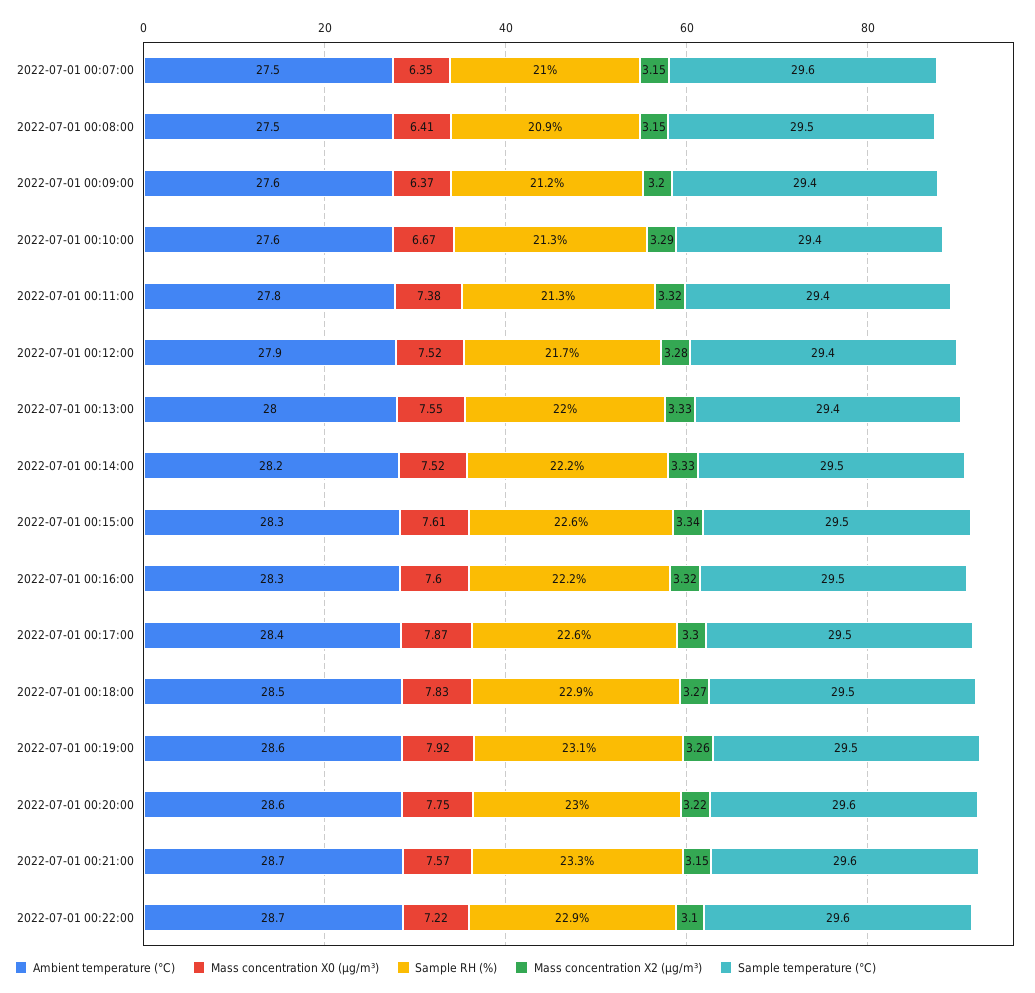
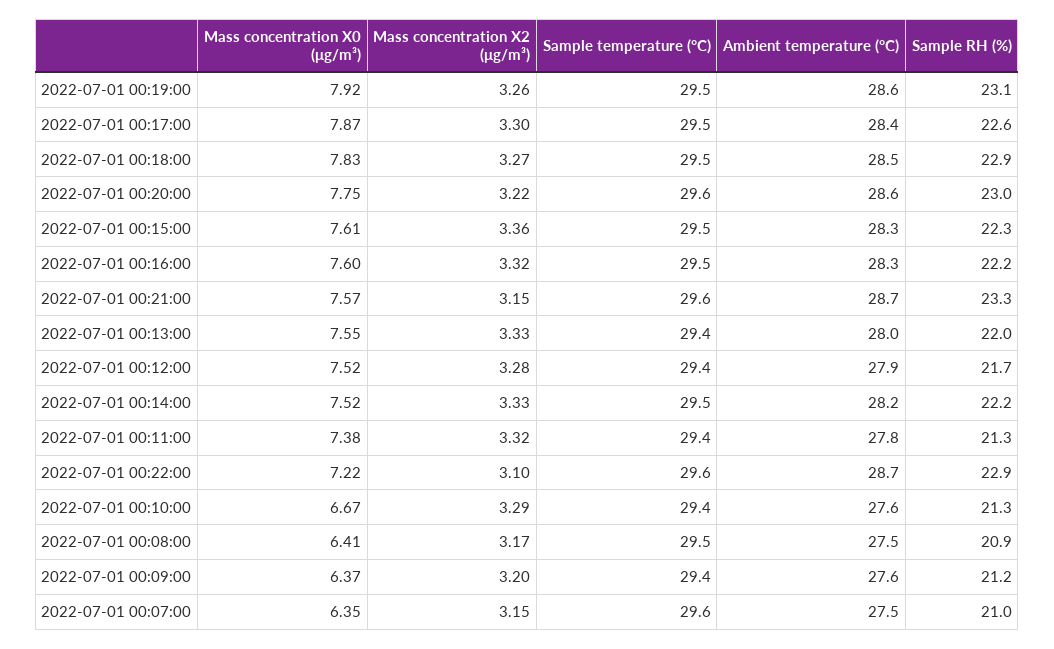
  {
    "Ambient temperature (°C)": {
      "2022-07-01 00:07:00": 27.5,
      "2022-07-01 00:08:00": 27.5,
      "2022-07-01 00:09:00": 27.6,
      "2022-07-01 00:10:00": 27.6,
      "2022-07-01 00:11:00": 27.8,
      "2022-07-01 00:12:00": 27.9,
      "2022-07-01 00:13:00": 28,
      "2022-07-01 00:14:00": 28.2,
      "2022-07-01 00:15:00": 28.3,
      "2022-07-01 00:16:00": 28.3,
      "2022-07-01 00:17:00": 28.4,
      "2022-07-01 00:18:00": 28.5,
      "2022-07-01 00:19:00": 28.6,
      "2022-07-01 00:20:00": 28.6,
      "2022-07-01 00:21:00": 28.7,
      "2022-07-01 00:22:00": 28.7
    },
    "Mass concentration X0 (μg/m³)": {
      "2022-07-01 00:07:00": 6.35,
      "2022-07-01 00:08:00": 6.41,
      "2022-07-01 00:09:00": 6.37,
      "2022-07-01 00:10:00": 6.67,
      "2022-07-01 00:11:00": 7.38,
      "2022-07-01 00:12:00": 7.52,
      "2022-07-01 00:13:00": 7.55,
      "2022-07-01 00:14:00": 7.52,
      "2022-07-01 00:15:00": 7.61,
      "2022-07-01 00:16:00": 7.6,
      "2022-07-01 00:17:00": 7.87,
      "2022-07-01 00:18:00": 7.83,
      "2022-07-01 00:19:00": 7.92,
      "2022-07-01 00:20:00": 7.75,
      "2022-07-01 00:21:00": 7.57,
      "2022-07-01 00:22:00": 7.22
    },
    "Sample RH (%)": {
      "2022-07-01 00:07:00": 21,
      "2022-07-01 00:08:00": 20.9,
      "2022-07-01 00:09:00": 21.2,
      "2022-07-01 00:10:00": 21.3,
      "2022-07-01 00:11:00": 21.3,
      "2022-07-01 00:12:00": 21.7,
      "2022-07-01 00:13:00": 22,
      "2022-07-01 00:14:00": 22.2,
-     "2022-07-01 00:15:00": 22.6,
+     "2022-07-01 00:15:00": 22.3,
      "2022-07-01 00:16:00": 22.2,
      "2022-07-01 00:17:00": 22.6,
      "2022-07-01 00:18:00": 22.9,
      "2022-07-01 00:19:00": 23.1,
      "2022-07-01 00:20:00": 23,
      "2022-07-01 00:21:00": 23.3,
      "2022-07-01 00:22:00": 22.9
    },
    "Mass concentration X2 (μg/m³)": {
      "2022-07-01 00:07:00": 3.15,
-     "2022-07-01 00:08:00": 3.15,
+     "2022-07-01 00:08:00": 3.17,
      "2022-07-01 00:09:00": 3.2,
      "2022-07-01 00:10:00": 3.29,
      "2022-07-01 00:11:00": 3.32,
      "2022-07-01 00:12:00": 3.28,
      "2022-07-01 00:13:00": 3.33,
      "2022-07-01 00:14:00": 3.33,
-     "2022-07-01 00:15:00": 3.34,
+     "2022-07-01 00:15:00": 3.36,
      "2022-07-01 00:16:00": 3.32,
      "2022-07-01 00:17:00": 3.3,
      "2022-07-01 00:18:00": 3.27,
      "2022-07-01 00:19:00": 3.26,
      "2022-07-01 00:20:00": 3.22,
      "2022-07-01 00:21:00": 3.15,
      "2022-07-01 00:22:00": 3.1
    },
    "Sample temperature (°C)": {
      "2022-07-01 00:07:00": 29.6,
      "2022-07-01 00:08:00": 29.5,
      "2022-07-01 00:09:00": 29.4,
      "2022-07-01 00:10:00": 29.4,
      "2022-07-01 00:11:00": 29.4,
      "2022-07-01 00:12:00": 29.4,
      "2022-07-01 00:13:00": 29.4,
      "2022-07-01 00:14:00": 29.5,
      "2022-07-01 00:15:00": 29.5,
      "2022-07-01 00:16:00": 29.5,
      "2022-07-01 00:17:00": 29.5,
      "2022-07-01 00:18:00": 29.5,
      "2022-07-01 00:19:00": 29.5,
      "2022-07-01 00:20:00": 29.6,
      "2022-07-01 00:21:00": 29.6,
      "2022-07-01 00:22:00": 29.6
    }
  }

